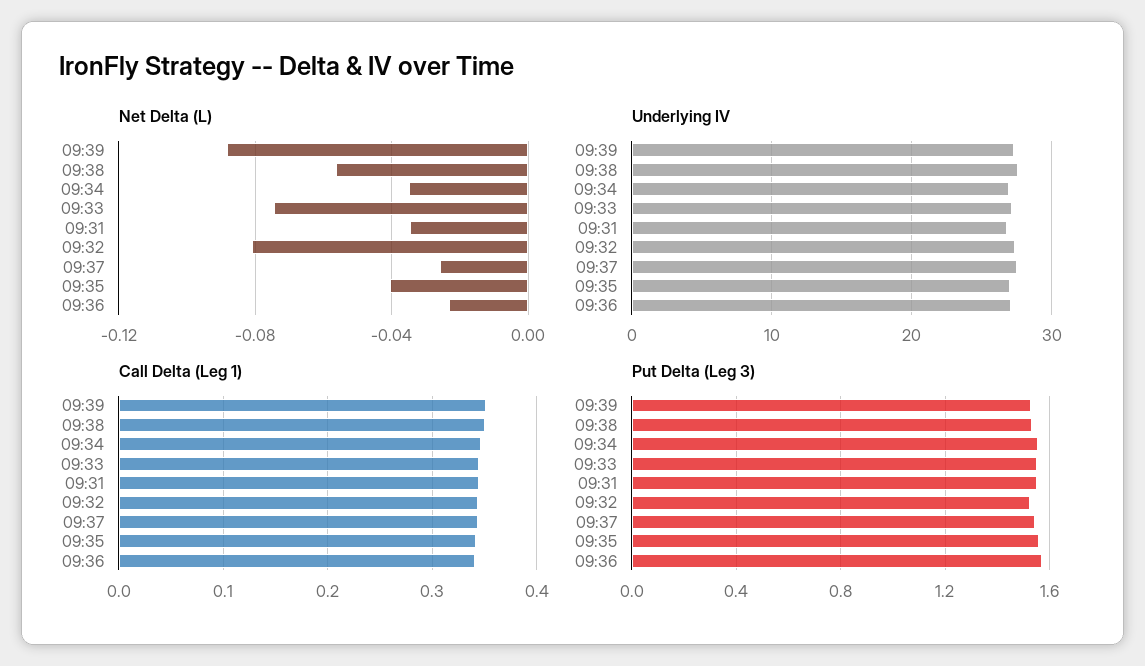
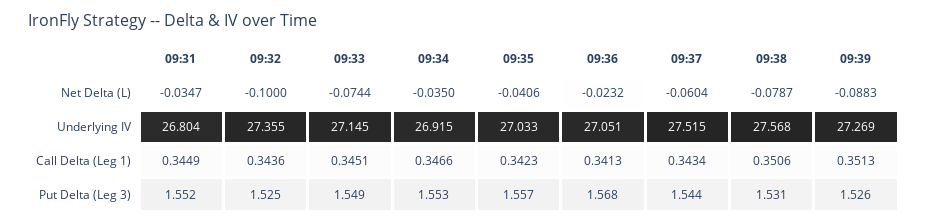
  {
    "Net Delta (L)": {
      "09:39": -0.0883,
-     "09:38": -0.055,
+     "09:38": -0.0787,
      "09:34": -0.035,
      "09:33": -0.0744,
      "09:31": -0.0347,
-     "09:32": -0.08,
+     "09:32": -0.1,
-     "09:37": -0.025,
+     "09:37": -0.0604,
      "09:35": -0.0406,
      "09:36": -0.0232
    },
    "Underlying IV": {
      "09:39": 27.269,
      "09:38": 27.568,
      "09:34": 26.915,
      "09:33": 27.145,
      "09:31": 26.804,
      "09:32": 27.355,
      "09:37": 27.515,
      "09:35": 27.033,
      "09:36": 27.051
    },
    "Call Delta (Leg 1)": {
      "09:39": 0.3513,
      "09:38": 0.3506,
      "09:34": 0.3466,
      "09:33": 0.3451,
      "09:31": 0.3449,
      "09:32": 0.3436,
      "09:37": 0.3434,
      "09:35": 0.3423,
      "09:36": 0.3413
    },
    "Put Delta (Leg 3)": {
      "09:39": 1.526,
      "09:38": 1.531,
      "09:34": 1.553,
      "09:33": 1.549,
      "09:31": 1.552,
      "09:32": 1.525,
      "09:37": 1.544,
      "09:35": 1.557,
      "09:36": 1.568
    }
  }

